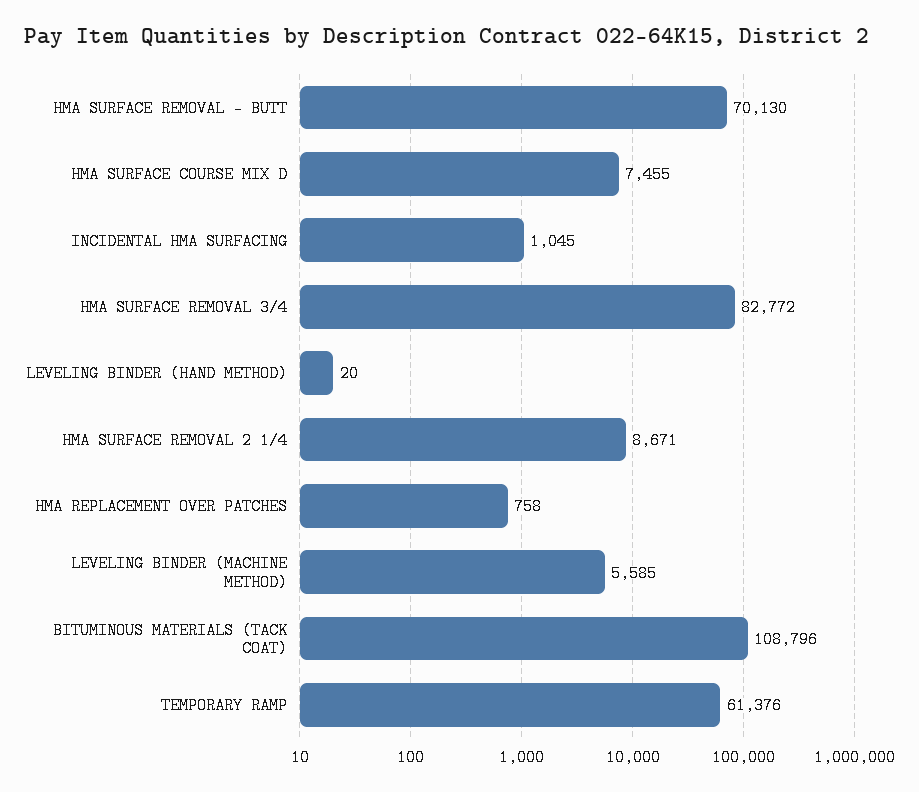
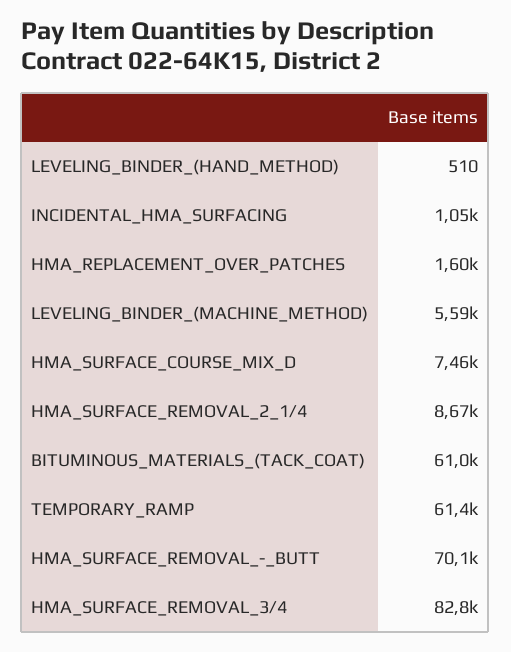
  {
    "HMA SURFACE REMOVAL - BUTT": 70130,
    "HMA SURFACE COURSE MIX D": 7455,
    "INCIDENTAL HMA SURFACING": 1045,
    "HMA SURFACE REMOVAL 3/4": 82772,
-   "LEVELING BINDER (HAND METHOD)": 20,
+   "LEVELING BINDER (HAND METHOD)": 510,
    "HMA SURFACE REMOVAL 2 1/4": 8671,
-   "HMA REPLACEMENT OVER PATCHES": 758,
+   "HMA REPLACEMENT OVER PATCHES": 1600,
    "LEVELING BINDER (MACHINE METHOD)": 5585,
-   "BITUMINOUS MATERIALS (TACK COAT)": 108796,
+   "BITUMINOUS MATERIALS (TACK COAT)": 61000,
    "TEMPORARY RAMP": 61376
  }

